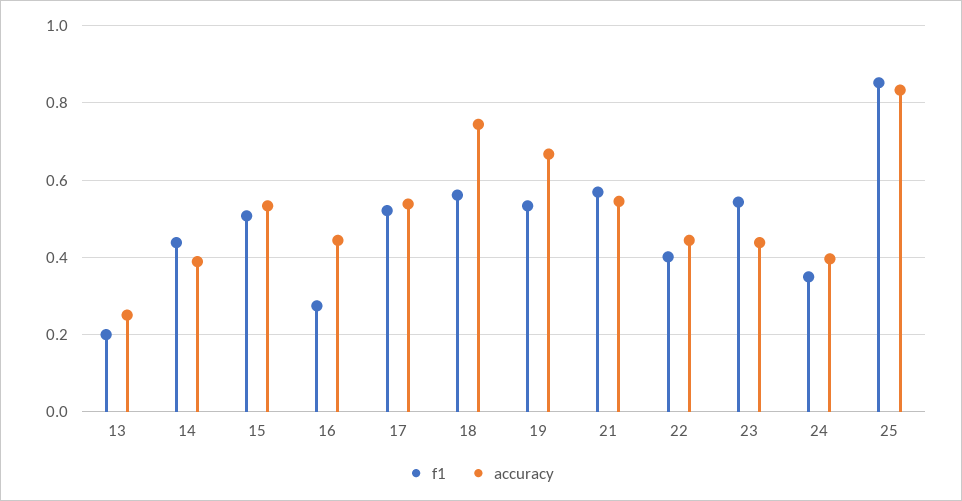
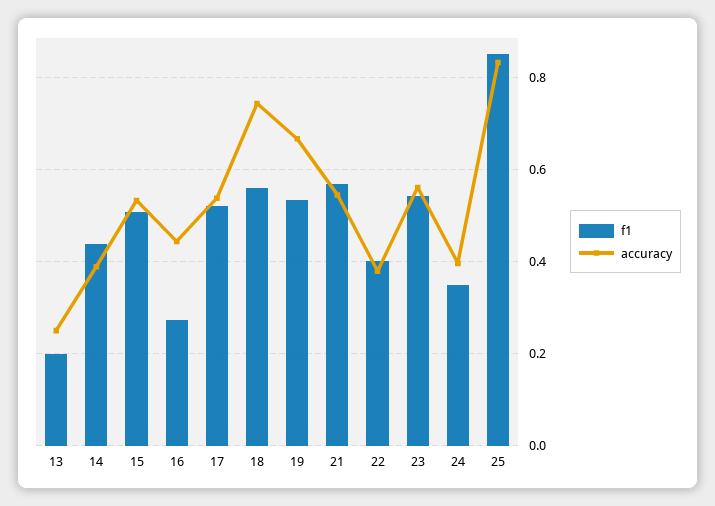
  {
    "f1": {
      "13": 0.2,
      "14": 0.44,
      "15": 0.5,
      "16": 0.28,
      "17": 0.52,
      "18": 0.56,
      "19": 0.54,
      "21": 0.56,
      "22": 0.4,
      "23": 0.54,
      "24": 0.34,
      "25": 0.86
    },
    "accuracy": {
      "13": 0.26,
      "14": 0.38,
      "15": 0.54,
      "16": 0.44,
      "17": 0.54,
      "18": 0.74,
      "19": 0.66,
      "21": 0.54,
-     "22": 0.44,
+     "22": 0.38,
-     "23": 0.44,
+     "23": 0.56,
      "24": 0.4,
      "25": 0.84
    }
  }

